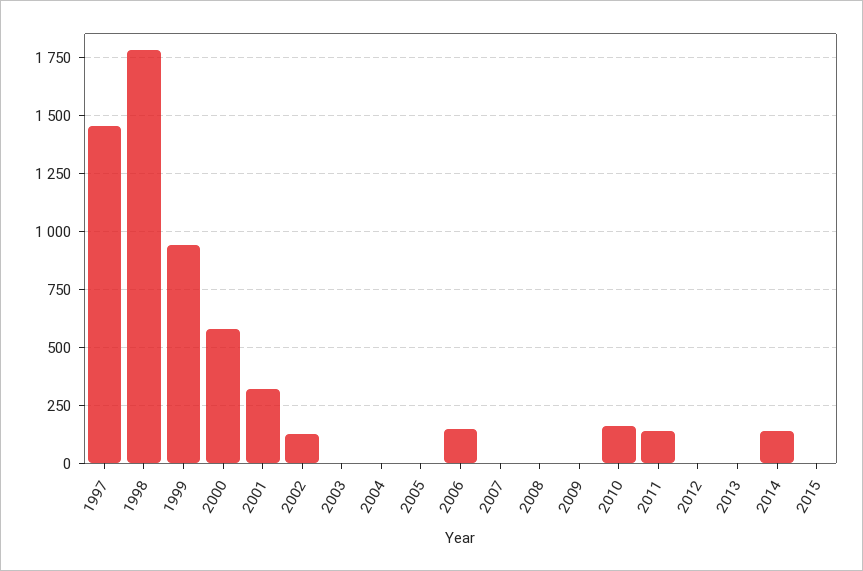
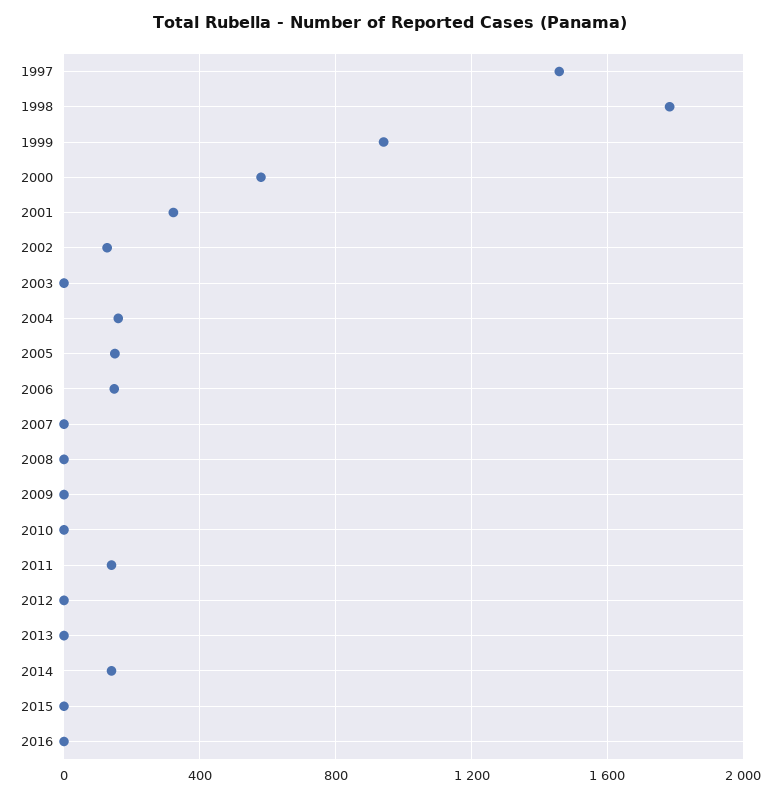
  {
    "1997": 1450,
    "1998": 1800,
    "1999": 950,
    "2000": 600,
    "2001": 300,
    "2002": 150,
    "2003": 0,
-   "2004": 0,
+   "2004": 150,
-   "2005": 0,
+   "2005": 150,
    "2006": 150,
    "2007": 0,
    "2008": 0,
    "2009": 0,
-   "2010": 150,
+   "2010": 0,
    "2011": 150,
    "2012": 0,
    "2013": 0,
    "2014": 150,
-   "2015": 0
+   "2015": 0,
+   "2016": 0
  }

